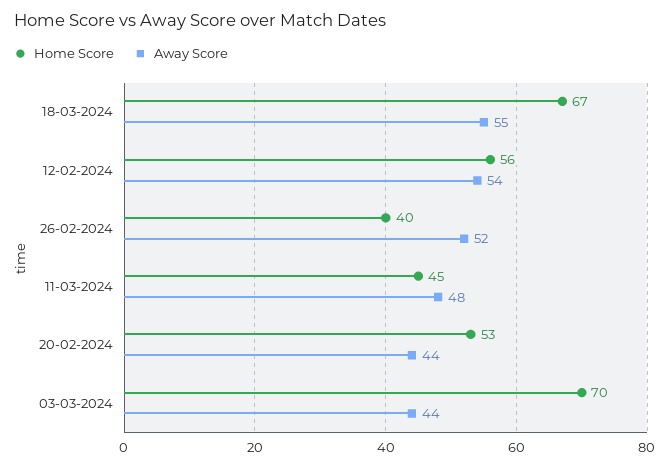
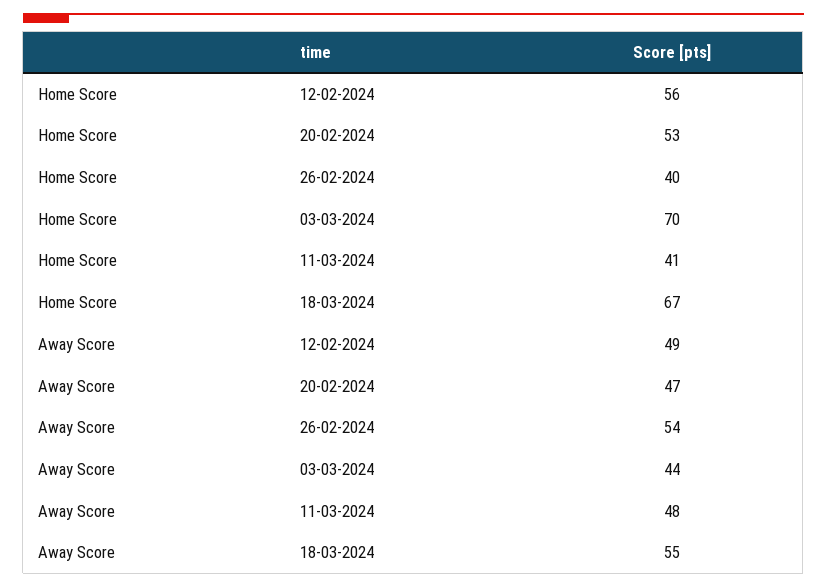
  {
    "Home Score": {
      "18-03-2024": 67,
      "12-02-2024": 56,
      "26-02-2024": 40,
-     "11-03-2024": 45,
+     "11-03-2024": 41,
      "20-02-2024": 53,
      "03-03-2024": 70
    },
    "Away Score": {
      "18-03-2024": 55,
-     "12-02-2024": 54,
+     "12-02-2024": 49,
-     "26-02-2024": 52,
+     "26-02-2024": 54,
      "11-03-2024": 48,
-     "20-02-2024": 44,
+     "20-02-2024": 47,
      "03-03-2024": 44
    }
  }

